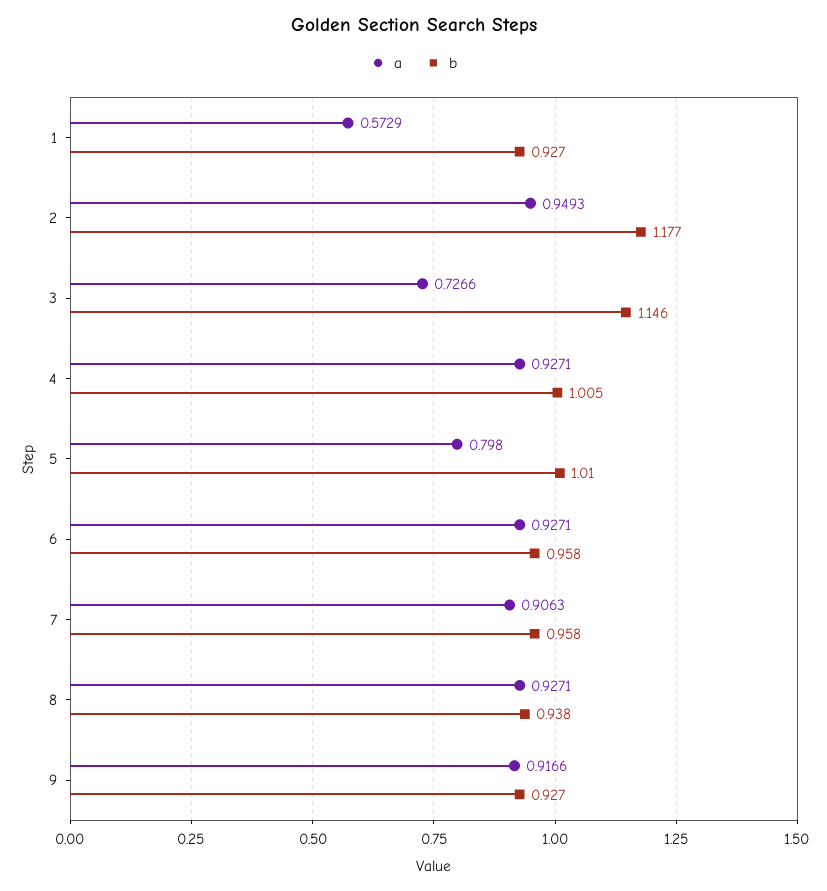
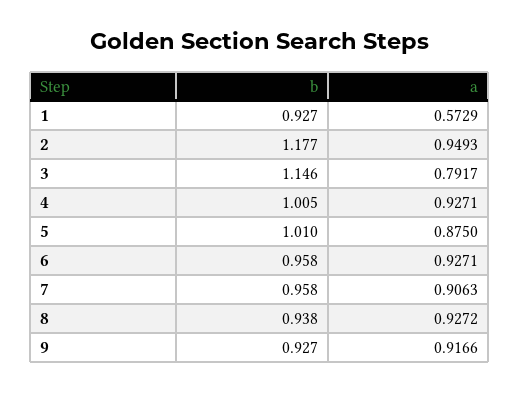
  {
    "a": {
      "1": 0.5729,
      "2": 0.9493,
-     "3": 0.7266,
+     "3": 0.7917,
      "4": 0.9271,
-     "5": 0.798,
+     "5": 0.875,
      "6": 0.9271,
      "7": 0.9063,
-     "8": 0.9271,
+     "8": 0.9272,
      "9": 0.9166
    },
    "b": {
      "1": 0.927,
      "2": 1.177,
      "3": 1.146,
      "4": 1.005,
      "5": 1.01,
      "6": 0.958,
      "7": 0.958,
      "8": 0.938,
      "9": 0.927
    }
  }

